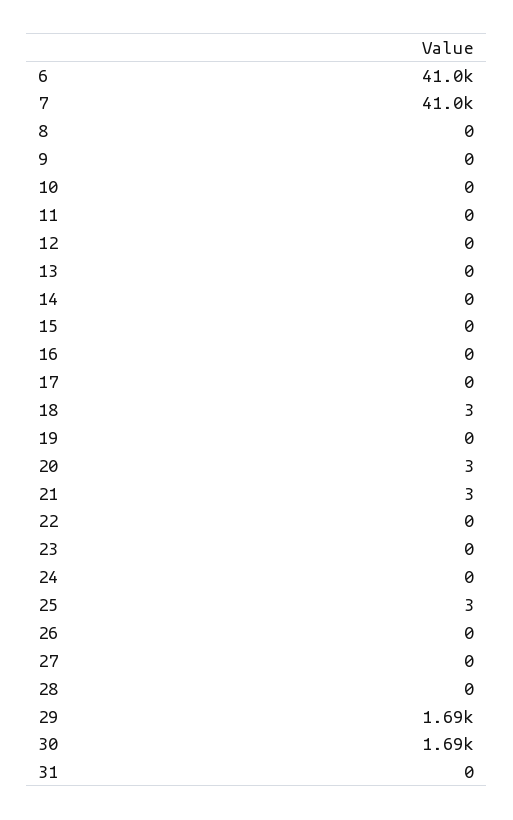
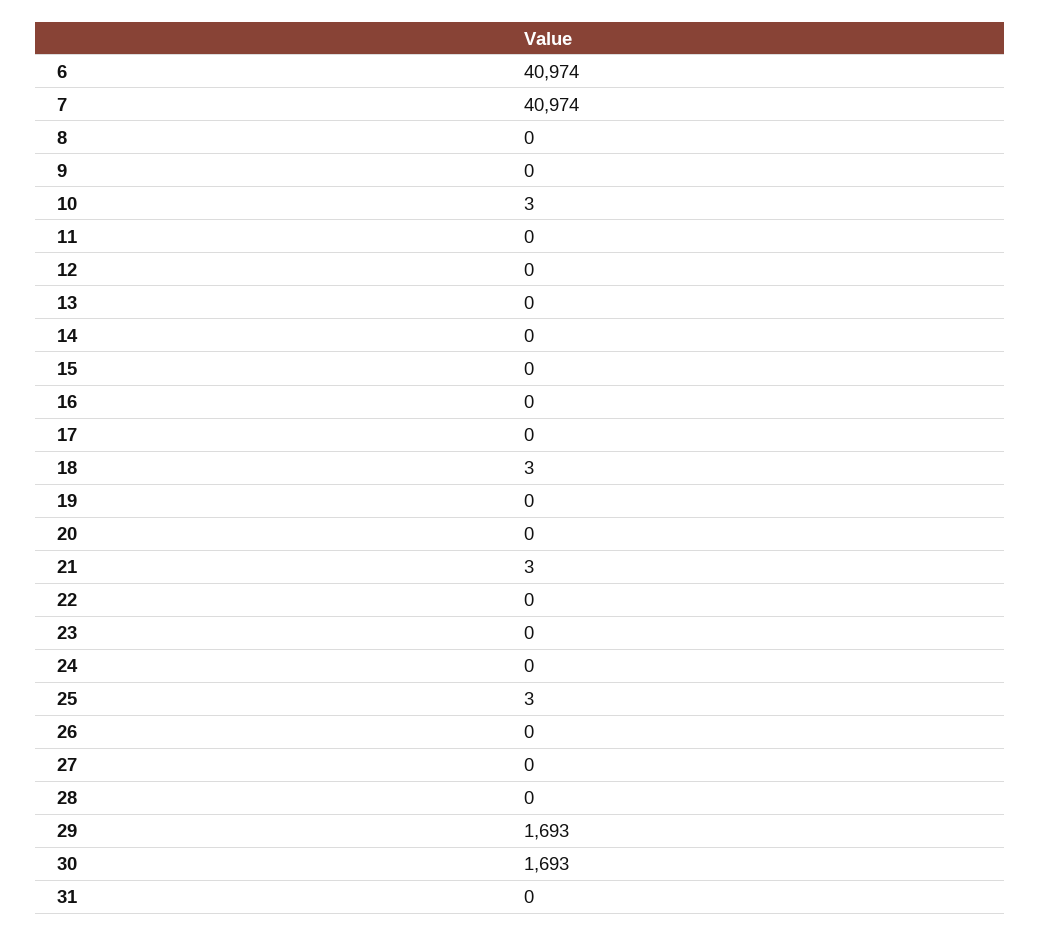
  {
    "6": 40974,
    "7": 40974,
    "8": 0,
    "9": 0,
-   "10": 0,
+   "10": 3,
    "11": 0,
    "12": 0,
    "13": 0,
    "14": 0,
    "15": 0,
    "16": 0,
    "17": 0,
    "18": 3,
    "19": 0,
-   "20": 3,
+   "20": 0,
    "21": 3,
    "22": 0,
    "23": 0,
    "24": 0,
    "25": 3,
    "26": 0,
    "27": 0,
    "28": 0,
    "29": 1693,
    "30": 1693,
    "31": 0
  }

